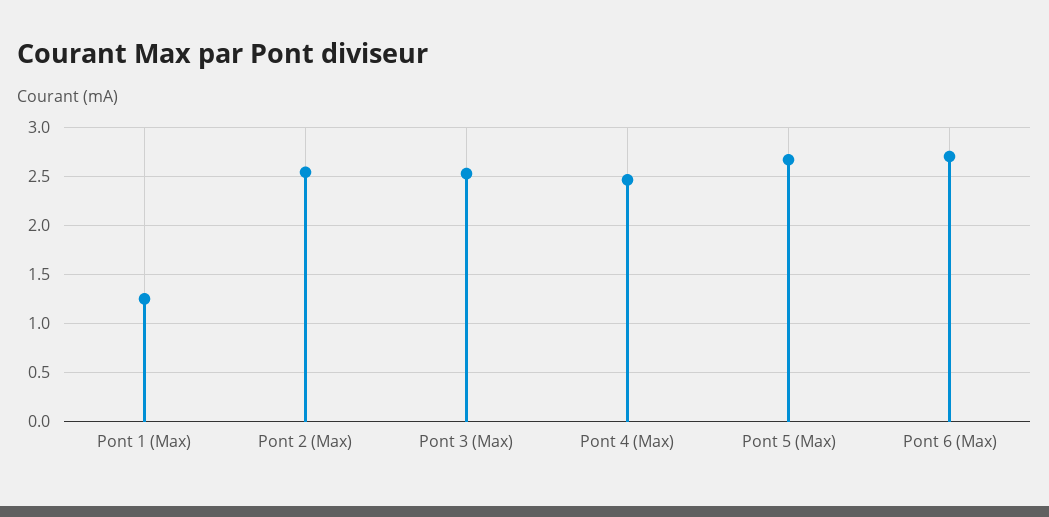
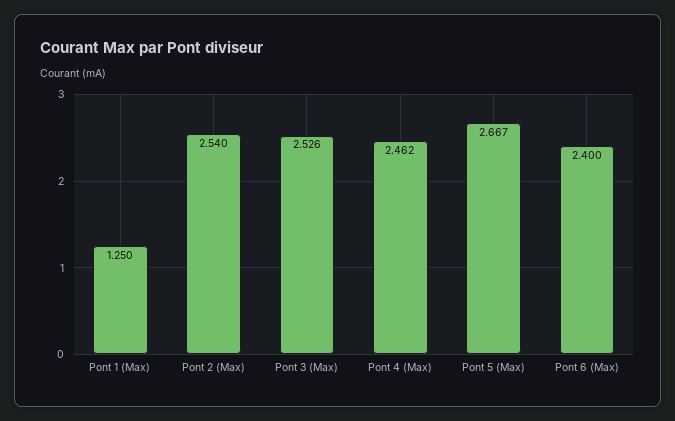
  {
    "Pont 1 (Max)": 1.25,
    "Pont 2 (Max)": 2.54,
    "Pont 3 (Max)": 2.526,
    "Pont 4 (Max)": 2.462,
    "Pont 5 (Max)": 2.667,
-   "Pont 6 (Max)": 2.7
+   "Pont 6 (Max)": 2.4
  }

